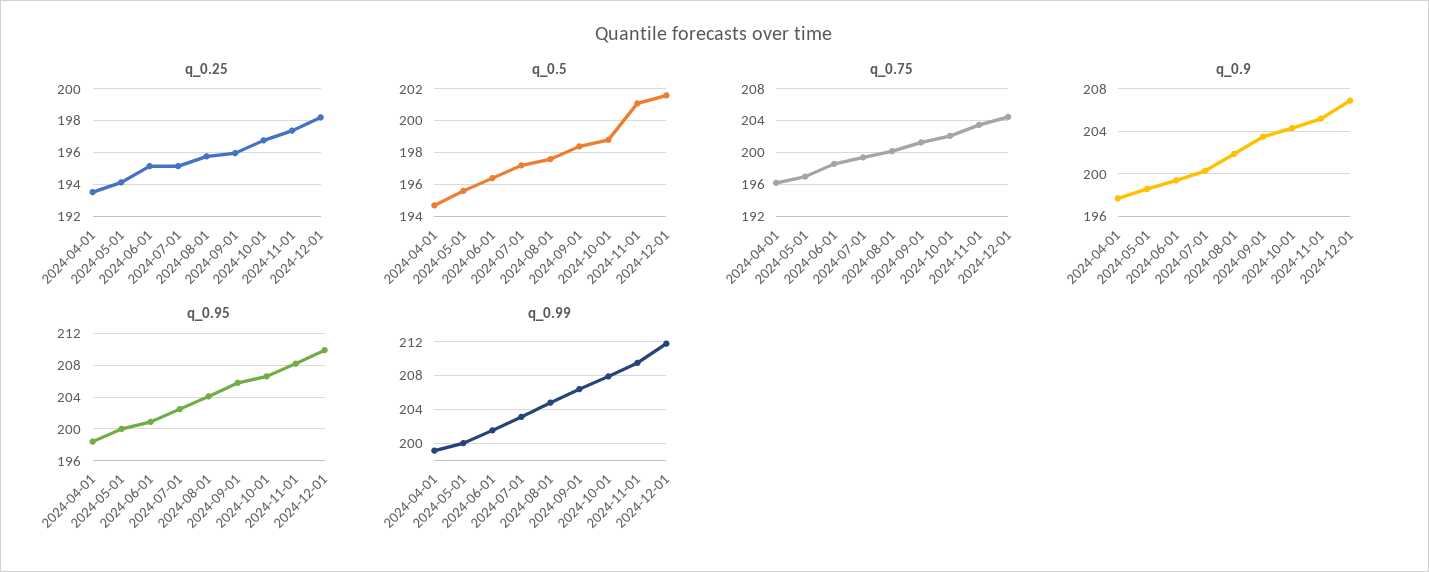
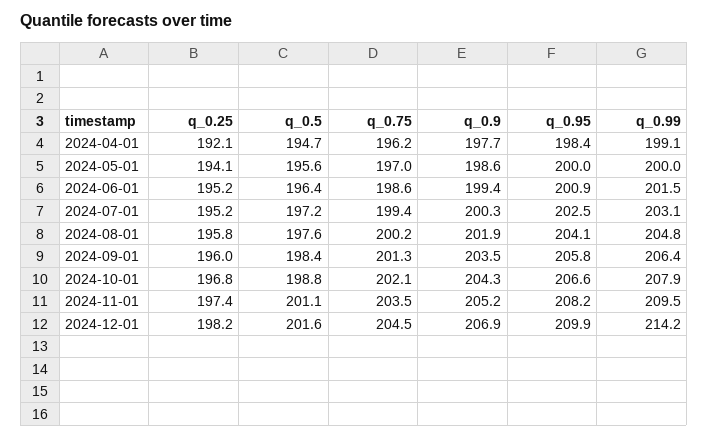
  {
    "q_0.25": {
-     "2024-04-01": 193.5,
+     "2024-04-01": 192.1,
      "2024-05-01": 194.1,
      "2024-06-01": 195.2,
      "2024-07-01": 195.2,
      "2024-08-01": 195.8,
      "2024-09-01": 196,
      "2024-10-01": 196.8,
      "2024-11-01": 197.4,
      "2024-12-01": 198.2
    },
    "q_0.5": {
      "2024-04-01": 194.7,
      "2024-05-01": 195.6,
      "2024-06-01": 196.4,
      "2024-07-01": 197.2,
      "2024-08-01": 197.6,
      "2024-09-01": 198.4,
      "2024-10-01": 198.8,
      "2024-11-01": 201.1,
      "2024-12-01": 201.6
    },
    "q_0.75": {
      "2024-04-01": 196.2,
      "2024-05-01": 197,
      "2024-06-01": 198.6,
      "2024-07-01": 199.4,
      "2024-08-01": 200.2,
      "2024-09-01": 201.3,
      "2024-10-01": 202.1,
      "2024-11-01": 203.5,
      "2024-12-01": 204.5
    },
    "q_0.9": {
      "2024-04-01": 197.7,
      "2024-05-01": 198.6,
      "2024-06-01": 199.4,
      "2024-07-01": 200.3,
      "2024-08-01": 201.9,
      "2024-09-01": 203.5,
      "2024-10-01": 204.3,
      "2024-11-01": 205.2,
      "2024-12-01": 206.9
    },
    "q_0.95": {
      "2024-04-01": 198.4,
      "2024-05-01": 200,
      "2024-06-01": 200.9,
      "2024-07-01": 202.5,
      "2024-08-01": 204.1,
      "2024-09-01": 205.8,
      "2024-10-01": 206.6,
      "2024-11-01": 208.2,
      "2024-12-01": 209.9
    },
    "q_0.99": {
      "2024-04-01": 199.1,
      "2024-05-01": 200,
      "2024-06-01": 201.5,
      "2024-07-01": 203.1,
      "2024-08-01": 204.8,
      "2024-09-01": 206.4,
      "2024-10-01": 207.9,
      "2024-11-01": 209.5,
-     "2024-12-01": 212
+     "2024-12-01": 214.2
    }
  }

